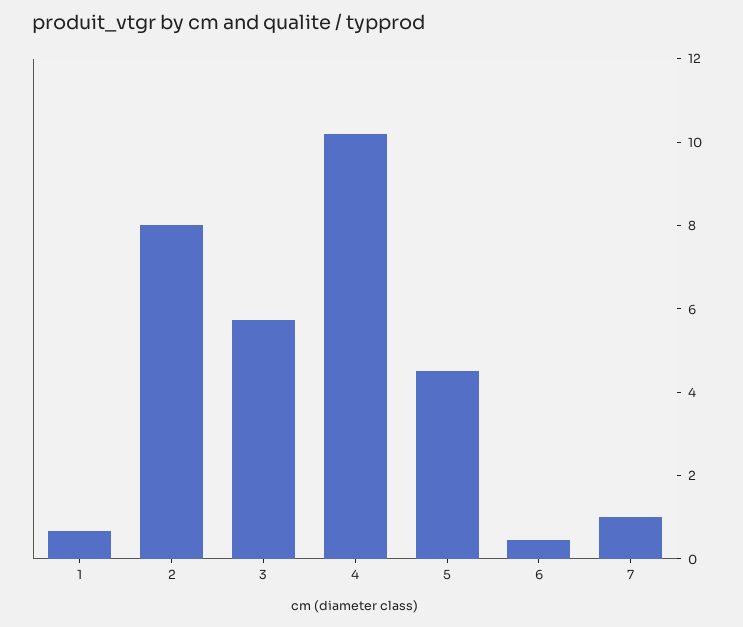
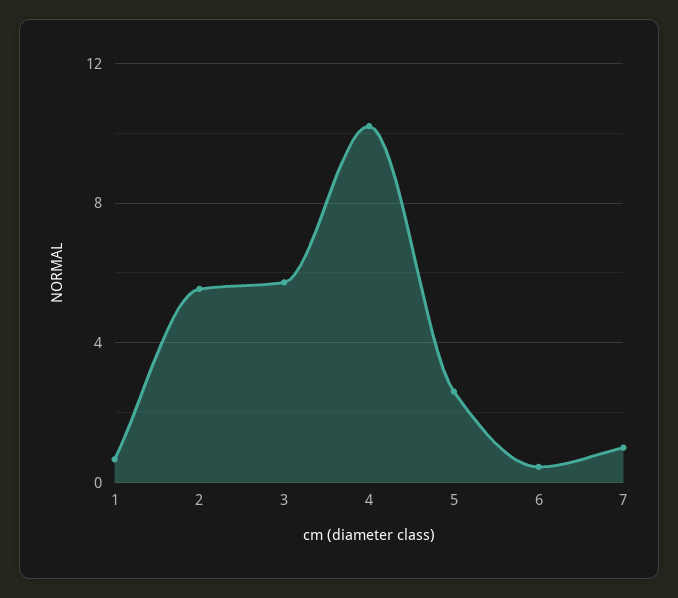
  {
    "1": 0.5,
-   "2": 8,
+   "2": 5.5,
    "3": 5.5,
    "4": 10,
-   "5": 4.5,
+   "5": 2.5,
    "6": 0.5,
    "7": 1
  }

